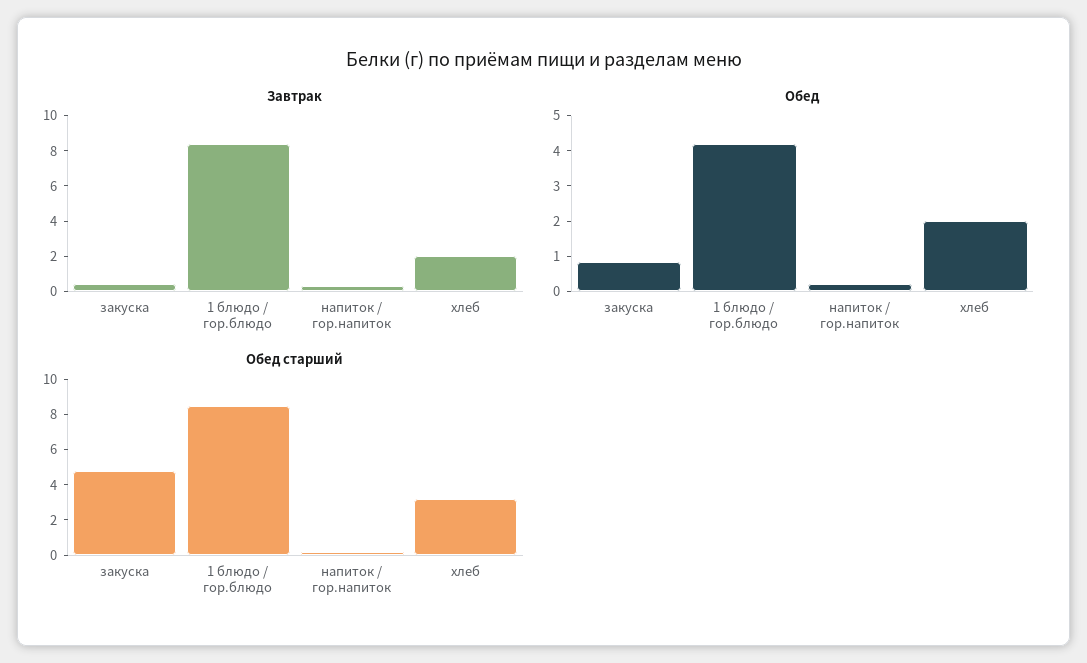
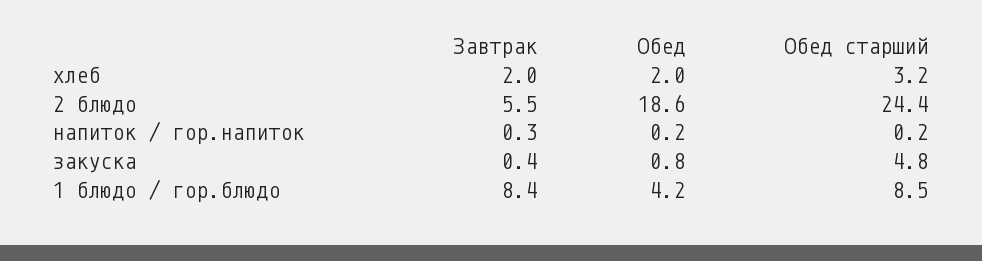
  {
    "Завтрак": {
      "закуска": 0.4,
      "1 блюдо / гор.блюдо": 8.4,
      "напиток / гор.напиток": 0.3,
-     "хлеб": 2
+     "хлеб": 2,
+     "2 блюдо": 5.5
    },
    "Обед": {
      "закуска": 0.8,
      "1 блюдо / гор.блюдо": 4.2,
      "напиток / гор.напиток": 0.2,
-     "хлеб": 2
+     "хлеб": 2,
+     "2 блюдо": 18.6
    },
    "Обед старший": {
      "закуска": 4.8,
      "1 блюдо / гор.блюдо": 8.5,
      "напиток / гор.напиток": 0.2,
-     "хлеб": 3.2
+     "хлеб": 3.2,
+     "2 блюдо": 24.4
    }
  }

